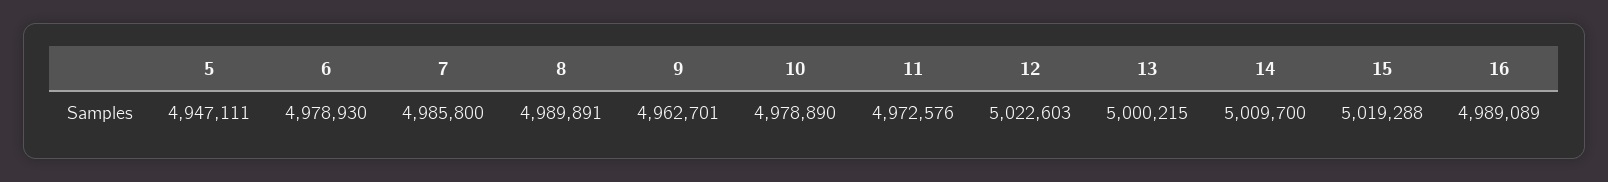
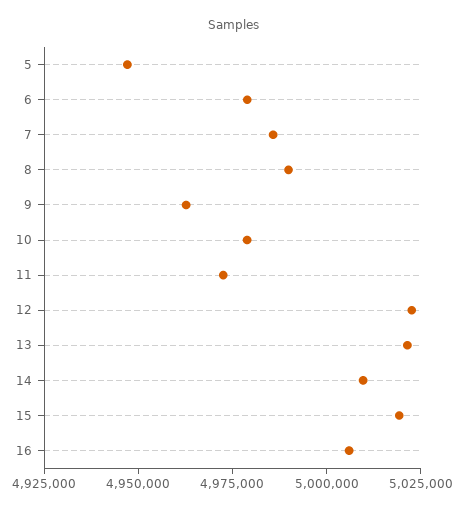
  {
    "5": 4947111,
    "6": 4978930,
    "7": 4985800,
    "8": 4989891,
    "9": 4962701,
    "10": 4978890,
    "11": 4972576,
    "12": 5022603,
-   "13": 5000215,
+   "13": 5020000,
    "14": 5009700,
    "15": 5019288,
-   "16": 4989089
+   "16": 5005000
  }

